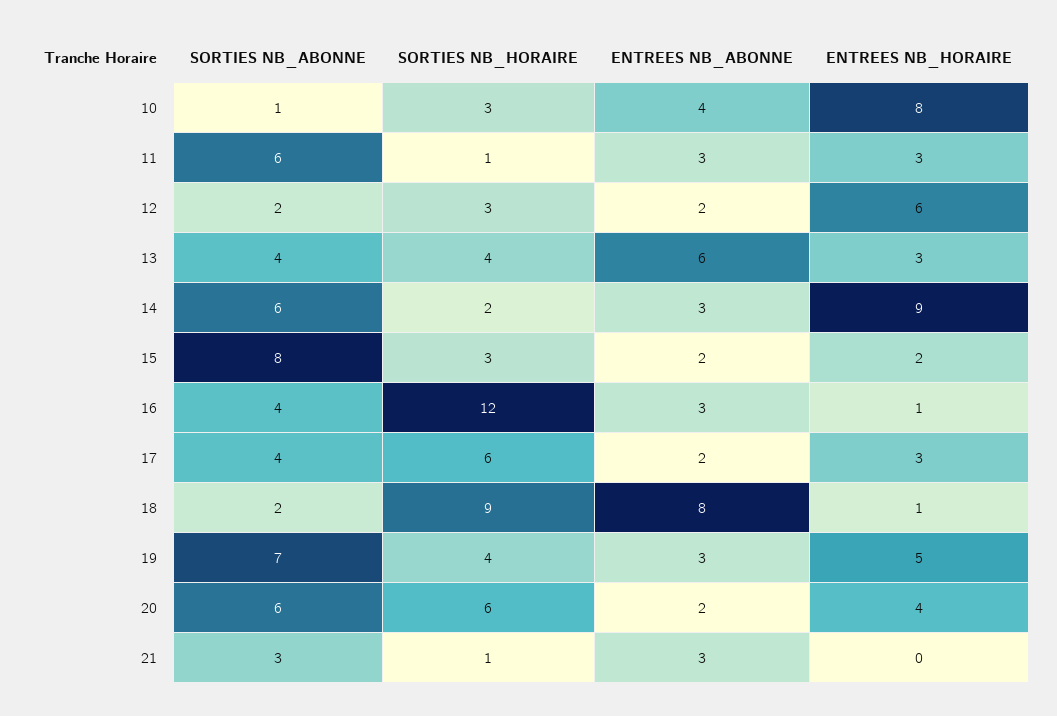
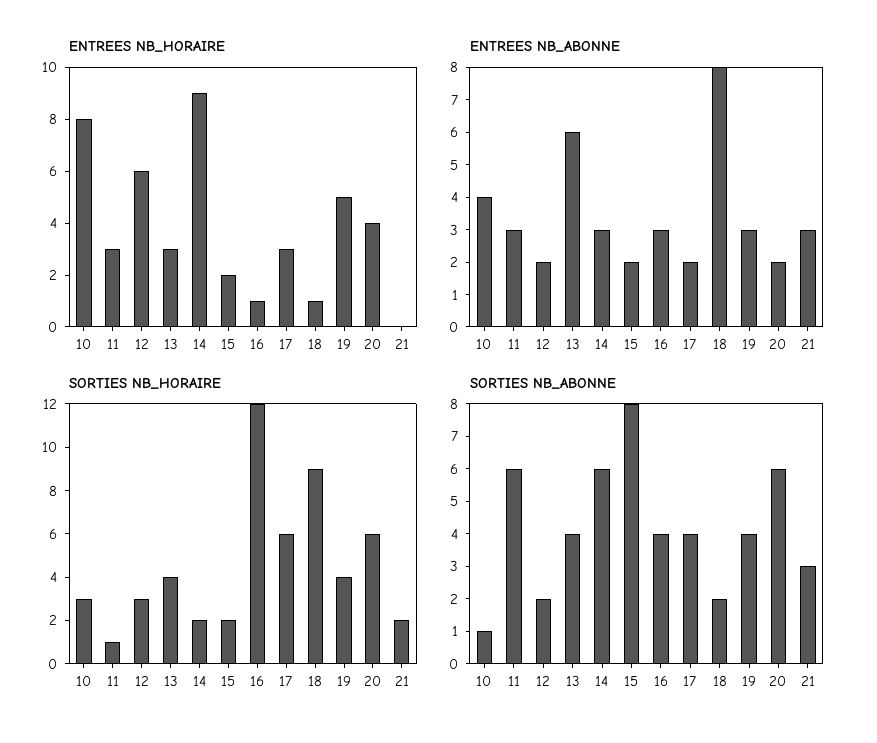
  {
    "SORTIES NB_ABONNE": {
      "10": 1,
      "11": 6,
      "12": 2,
      "13": 4,
      "14": 6,
      "15": 8,
      "16": 4,
      "17": 4,
      "18": 2,
-     "19": 7,
+     "19": 4,
      "20": 6,
      "21": 3
    },
    "SORTIES NB_HORAIRE": {
      "10": 3,
      "11": 1,
      "12": 3,
      "13": 4,
      "14": 2,
-     "15": 3,
+     "15": 2,
      "16": 12,
      "17": 6,
      "18": 9,
      "19": 4,
      "20": 6,
-     "21": 1
+     "21": 2
    },
    "ENTREES NB_ABONNE": {
      "10": 4,
      "11": 3,
      "12": 2,
      "13": 6,
      "14": 3,
      "15": 2,
      "16": 3,
      "17": 2,
      "18": 8,
      "19": 3,
      "20": 2,
      "21": 3
    },
    "ENTREES NB_HORAIRE": {
      "10": 8,
      "11": 3,
      "12": 6,
      "13": 3,
      "14": 9,
      "15": 2,
      "16": 1,
      "17": 3,
      "18": 1,
      "19": 5,
      "20": 4,
      "21": 0
    }
  }

